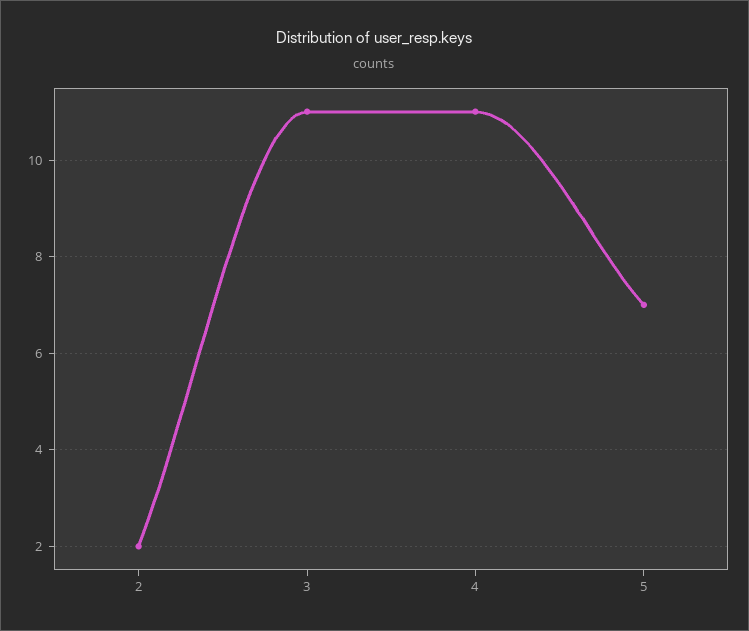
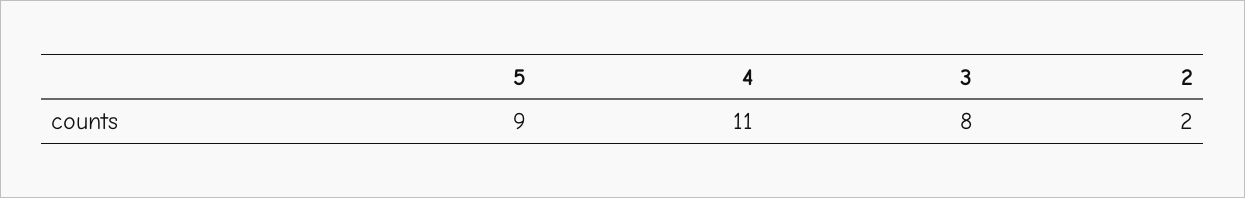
  {
    "2": 2,
-   "3": 11,
+   "3": 8,
    "4": 11,
-   "5": 7
+   "5": 9
  }

